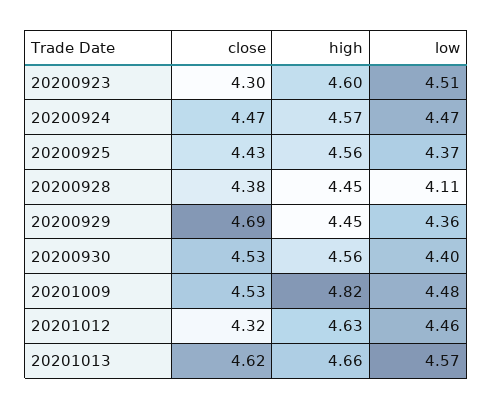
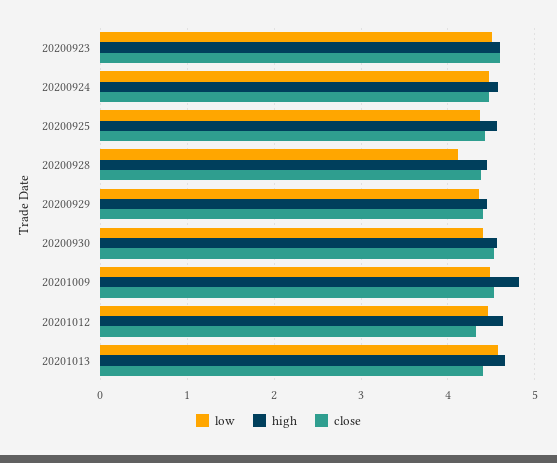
  {
    "close": {
-     "20200923": 4.3,
+     "20200923": 4.6,
      "20200924": 4.47,
      "20200925": 4.43,
      "20200928": 4.38,
-     "20200929": 4.69,
+     "20200929": 4.4,
      "20200930": 4.53,
      "20201009": 4.53,
      "20201012": 4.32,
-     "20201013": 4.62
+     "20201013": 4.4
    },
    "high": {
      "20200923": 4.6,
      "20200924": 4.57,
      "20200925": 4.56,
      "20200928": 4.45,
      "20200929": 4.45,
      "20200930": 4.56,
      "20201009": 4.82,
      "20201012": 4.63,
      "20201013": 4.66
    },
    "low": {
      "20200923": 4.51,
      "20200924": 4.47,
      "20200925": 4.37,
      "20200928": 4.11,
      "20200929": 4.36,
      "20200930": 4.4,
      "20201009": 4.48,
      "20201012": 4.46,
      "20201013": 4.57
    }
  }

